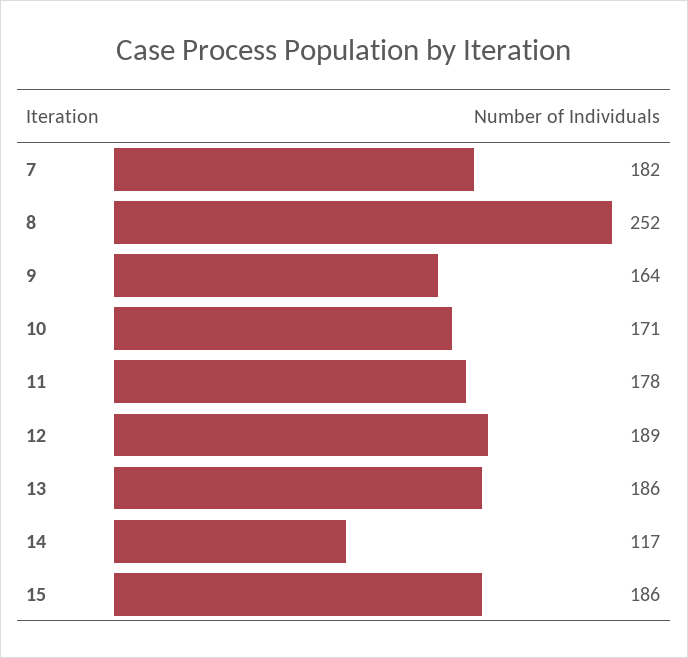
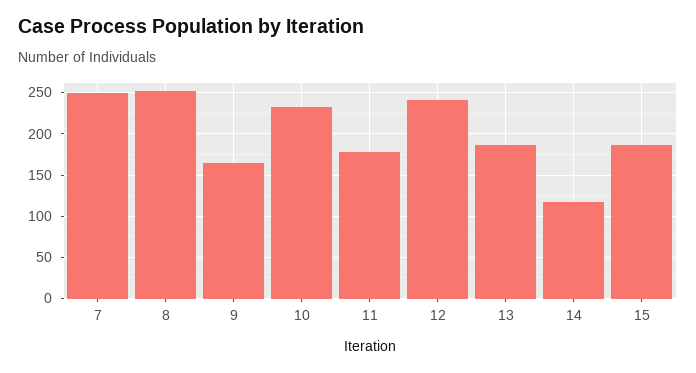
  {
-   "7": 182,
+   "7": 250,
    "8": 252,
    "9": 164,
-   "10": 171,
+   "10": 230,
    "11": 178,
-   "12": 189,
+   "12": 240,
    "13": 186,
    "14": 117,
    "15": 186
  }

